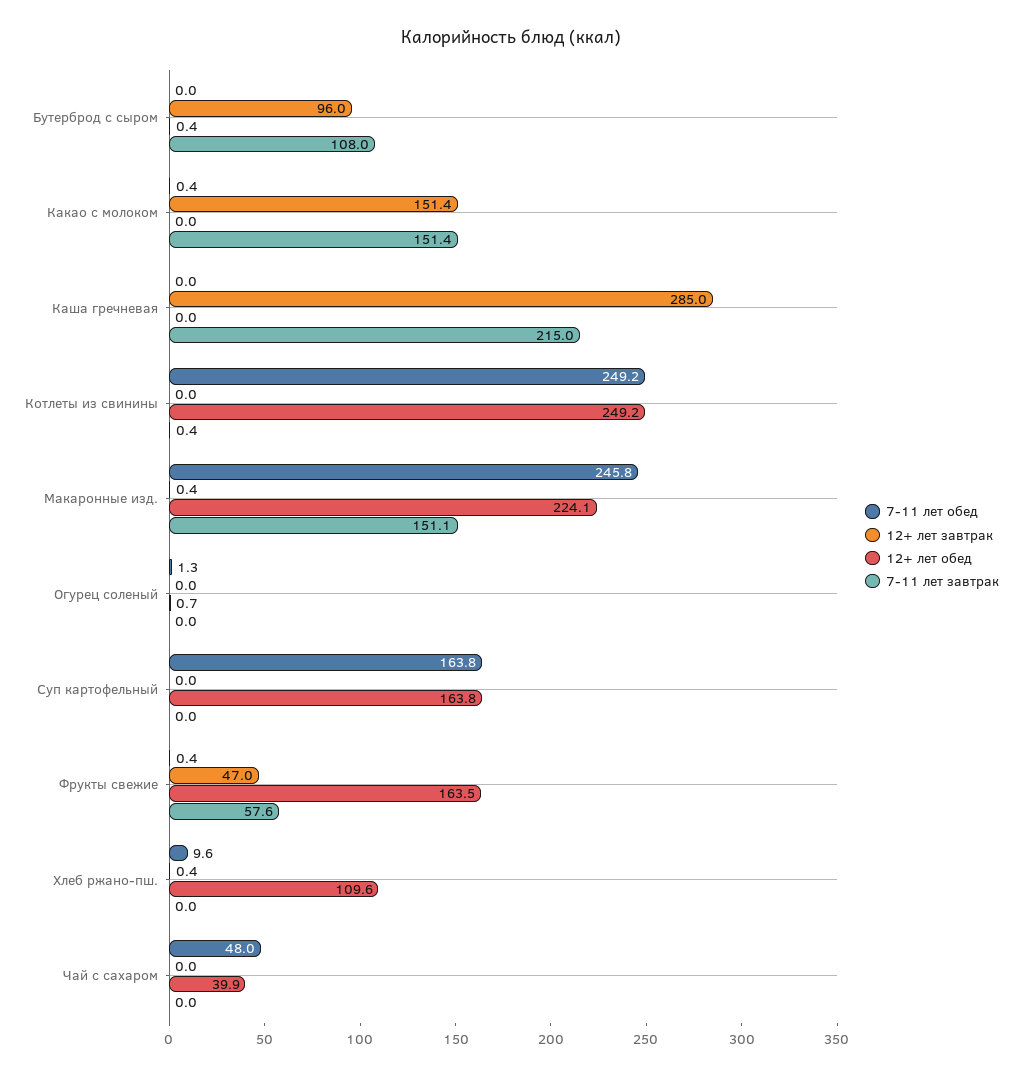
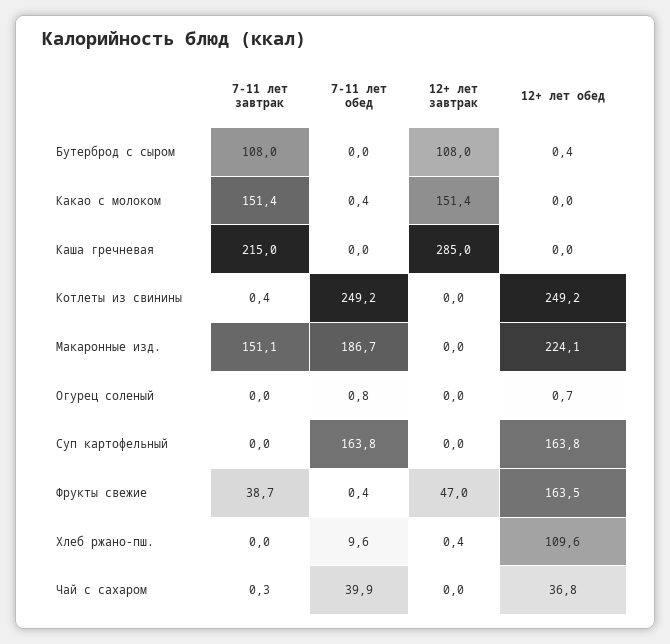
  {
    "7-11 лет обед": {
      "Бутерброд с сыром": 0,
      "Какао с молоком": 0.4,
      "Каша гречневая": 0,
      "Котлеты из свинины": 249.2,
-     "Макаронные изд.": 245.8,
+     "Макаронные изд.": 186.7,
-     "Огурец соленый": 1.3,
+     "Огурец соленый": 0.8,
      "Суп картофельный": 163.8,
      "Фрукты свежие": 0.4,
      "Хлеб ржано-пш.": 9.6,
-     "Чай с сахаром": 48
+     "Чай с сахаром": 39.9
    },
    "12+ лет завтрак": {
-     "Бутерброд с сыром": 96,
+     "Бутерброд с сыром": 108,
      "Какао с молоком": 151.4,
      "Каша гречневая": 285,
      "Котлеты из свинины": 0,
-     "Макаронные изд.": 0.4,
+     "Макаронные изд.": 0,
      "Огурец соленый": 0,
      "Суп картофельный": 0,
      "Фрукты свежие": 47,
      "Хлеб ржано-пш.": 0.4,
      "Чай с сахаром": 0
    },
    "12+ лет обед": {
      "Бутерброд с сыром": 0.4,
      "Какао с молоком": 0,
      "Каша гречневая": 0,
      "Котлеты из свинины": 249.2,
      "Макаронные изд.": 224.1,
      "Огурец соленый": 0.7,
      "Суп картофельный": 163.8,
      "Фрукты свежие": 163.5,
      "Хлеб ржано-пш.": 109.6,
-     "Чай с сахаром": 39.9
+     "Чай с сахаром": 36.8
    },
    "7-11 лет завтрак": {
      "Бутерброд с сыром": 108,
      "Какао с молоком": 151.4,
      "Каша гречневая": 215,
      "Котлеты из свинины": 0.4,
      "Макаронные изд.": 151.1,
      "Огурец соленый": 0,
      "Суп картофельный": 0,
-     "Фрукты свежие": 57.6,
+     "Фрукты свежие": 38.7,
      "Хлеб ржано-пш.": 0,
-     "Чай с сахаром": 0
+     "Чай с сахаром": 0.3
    }
  }

